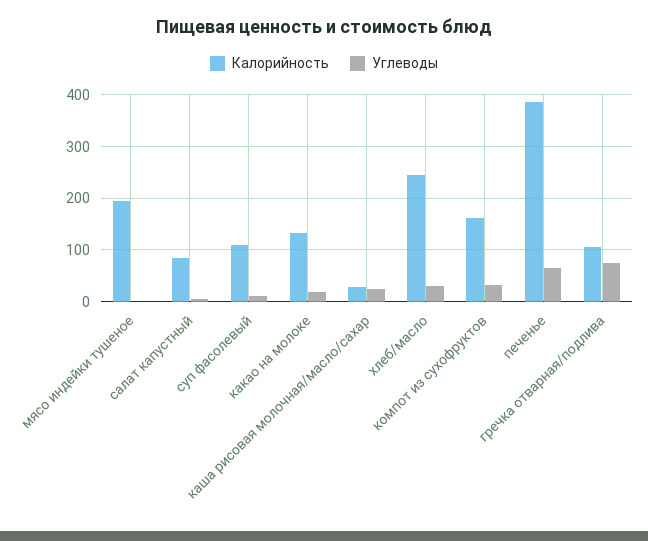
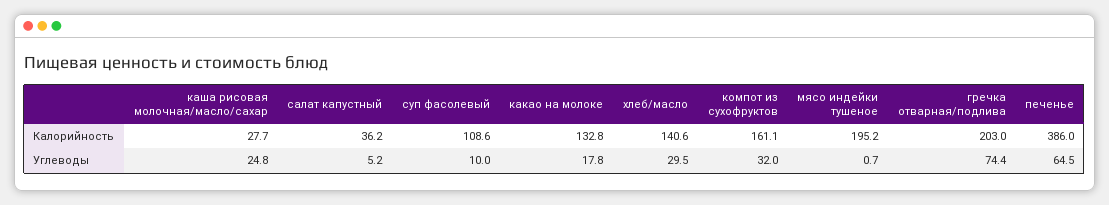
  {
    "Калорийность": {
      "мясо индейки тушеное": 195.2,
-     "салат капустный": 80,
+     "салат капустный": 36.2,
      "суп фасолевый": 108.6,
      "какао на молоке": 132.8,
      "каша рисовая молочная/масло/сахар": 27.7,
-     "хлеб/масло": 240,
+     "хлеб/масло": 140.6,
      "компот из сухофруктов": 161.1,
      "печенье": 386,
-     "гречка отварная/подлива": 100
+     "гречка отварная/подлива": 203
    },
    "Углеводы": {
      "мясо индейки тушеное": 0.7,
      "салат капустный": 5.2,
      "суп фасолевый": 10,
      "какао на молоке": 17.8,
      "каша рисовая молочная/масло/сахар": 24.8,
      "хлеб/масло": 29.5,
      "компот из сухофруктов": 32,
      "печенье": 64.5,
      "гречка отварная/подлива": 74.4
    }
  }

